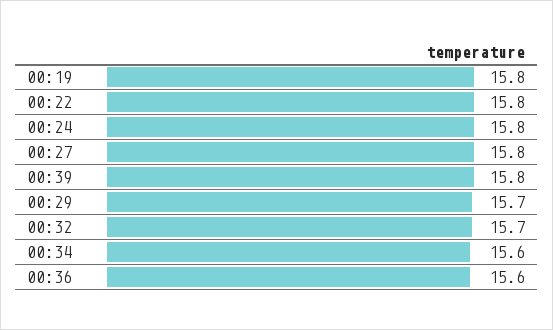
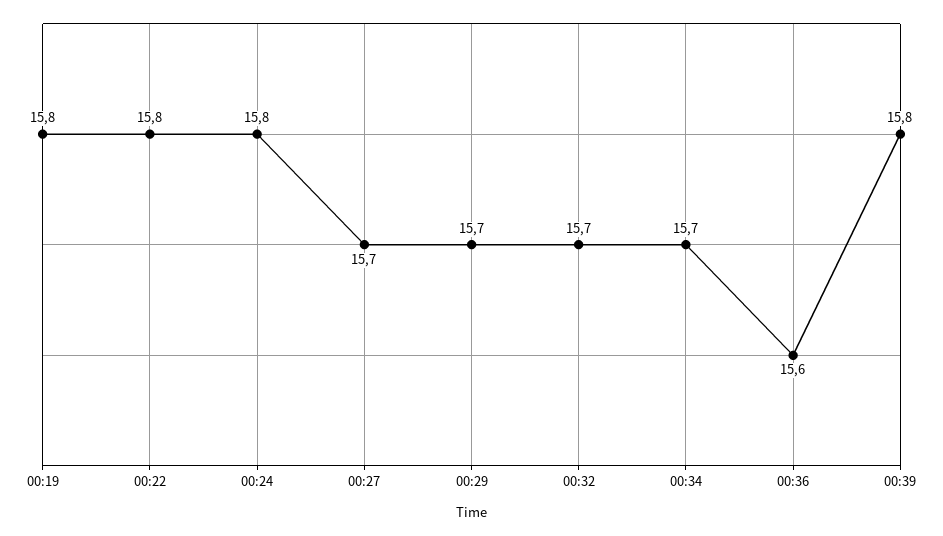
  {
    "00:19": 15.8,
    "00:22": 15.8,
    "00:24": 15.8,
-   "00:27": 15.8,
+   "00:27": 15.7,
    "00:39": 15.8,
    "00:29": 15.7,
    "00:32": 15.7,
-   "00:34": 15.6,
+   "00:34": 15.7,
    "00:36": 15.6
  }

